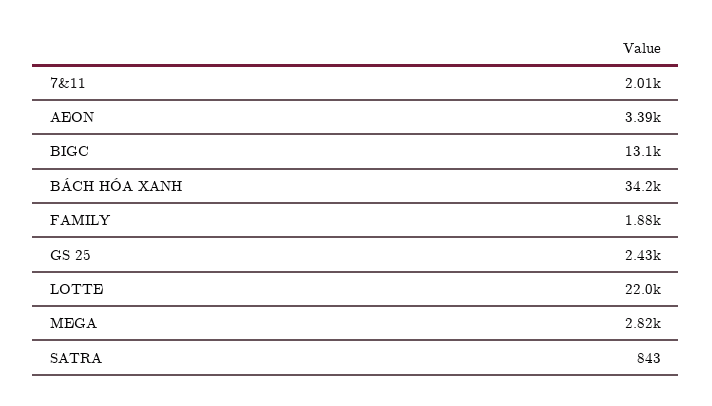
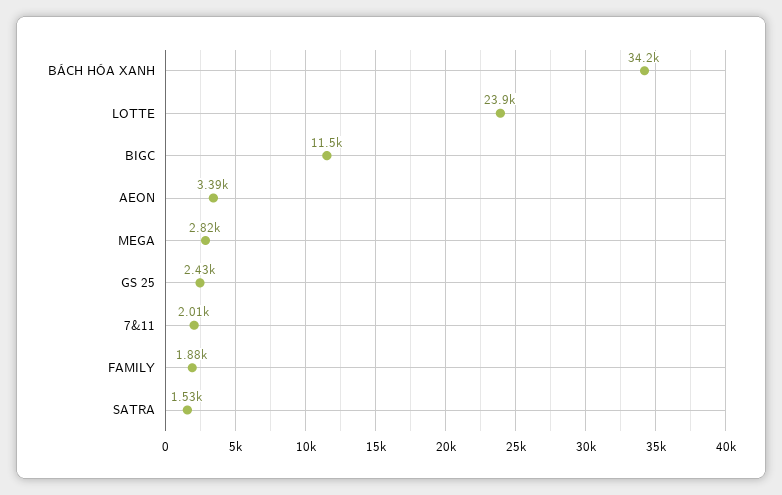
  {
    "7&11": 2010,
    "AEON": 3390,
-   "BIGC": 13100,
+   "BIGC": 11500,
    "BÁCH HÓA XANH": 34200,
    "FAMILY": 1880,
    "GS 25": 2430,
-   "LOTTE": 22000,
+   "LOTTE": 23900,
    "MEGA": 2820,
-   "SATRA": 843
+   "SATRA": 1530
  }

